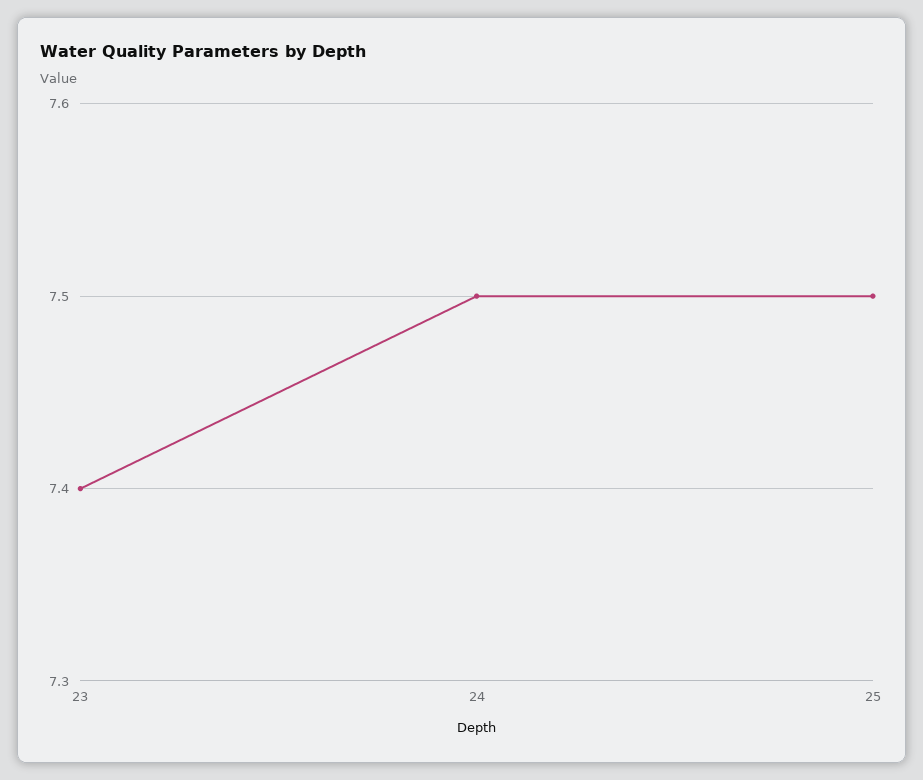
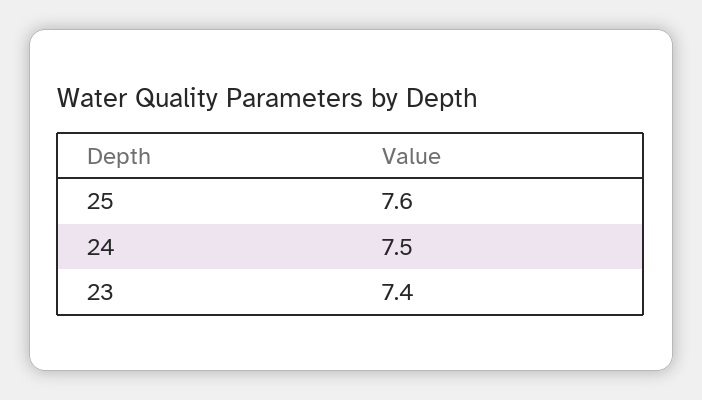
  {
    "23": 7.4,
    "24": 7.5,
-   "25": 7.5
+   "25": 7.6
  }

